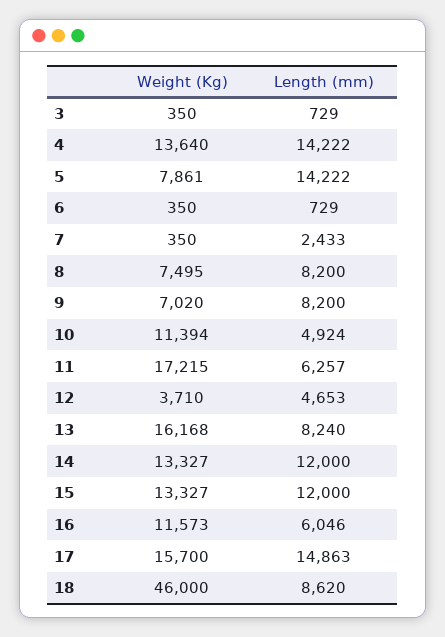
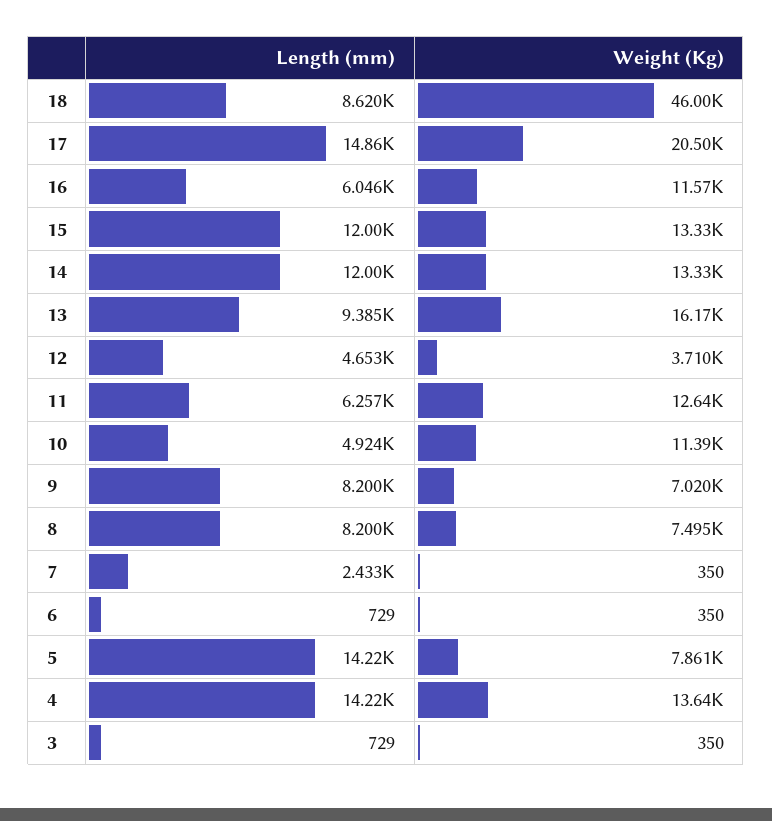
  {
    "Weight (Kg)": {
      "3": 350,
      "4": 13640,
      "5": 7861,
      "6": 350,
      "7": 350,
      "8": 7495,
      "9": 7020,
      "10": 11394,
-     "11": 17215,
+     "11": 12640,
      "12": 3710,
      "13": 16168,
      "14": 13327,
      "15": 13327,
      "16": 11573,
-     "17": 15700,
+     "17": 20500,
      "18": 46000
    },
    "Length (mm)": {
      "3": 729,
      "4": 14222,
      "5": 14222,
      "6": 729,
      "7": 2433,
      "8": 8200,
      "9": 8200,
      "10": 4924,
      "11": 6257,
      "12": 4653,
-     "13": 8240,
+     "13": 9385,
      "14": 12000,
      "15": 12000,
      "16": 6046,
      "17": 14863,
      "18": 8620
    }
  }

